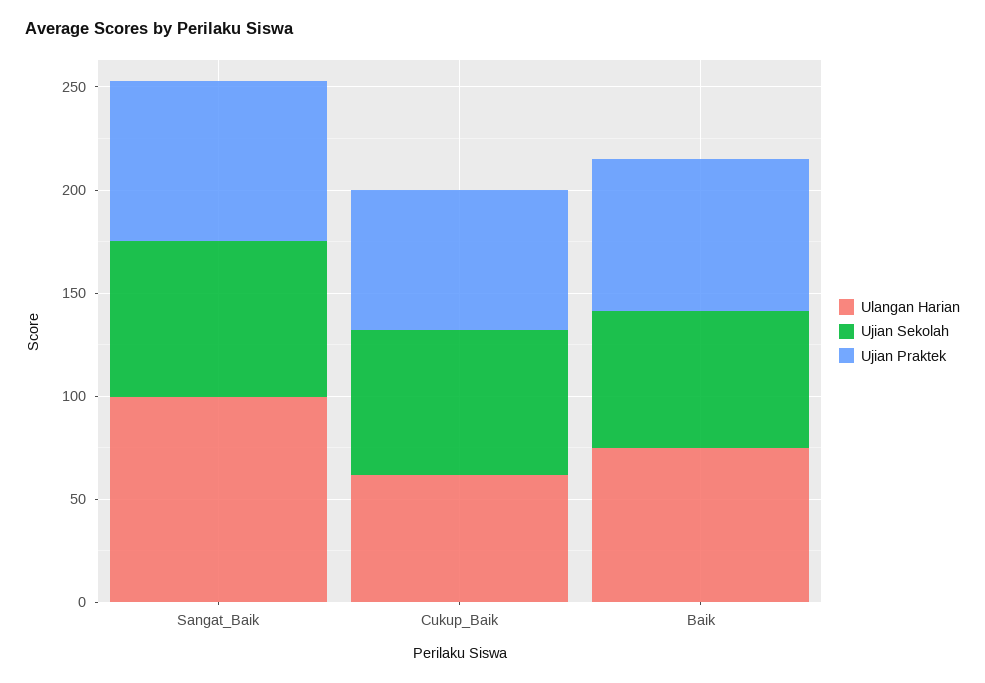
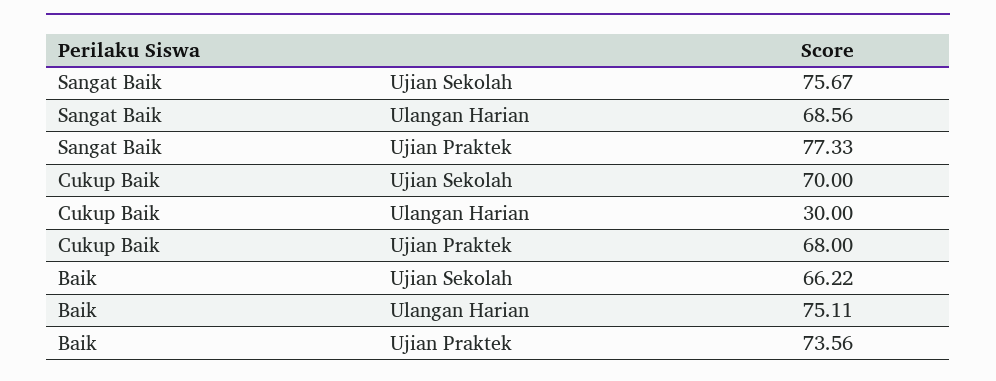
  {
    "Ulangan Harian": {
-     "Sangat_Baik": 100,
+     "Sangat_Baik": 68.56,
-     "Cukup_Baik": 60,
+     "Cukup_Baik": 30,
      "Baik": 75.11
    },
    "Ujian Sekolah": {
      "Sangat_Baik": 75.67,
      "Cukup_Baik": 70,
      "Baik": 66.22
    },
    "Ujian Praktek": {
      "Sangat_Baik": 77.33,
      "Cukup_Baik": 68,
      "Baik": 73.56
    }
  }

